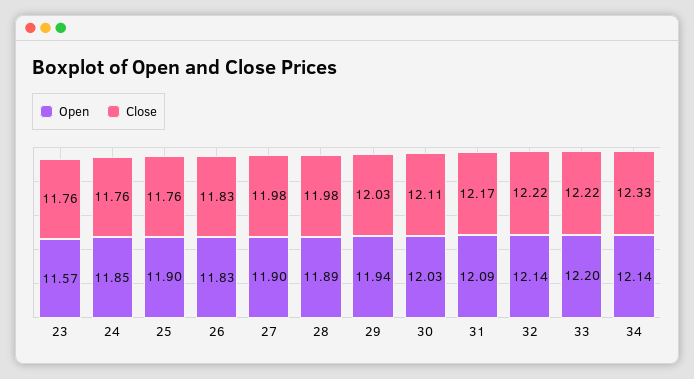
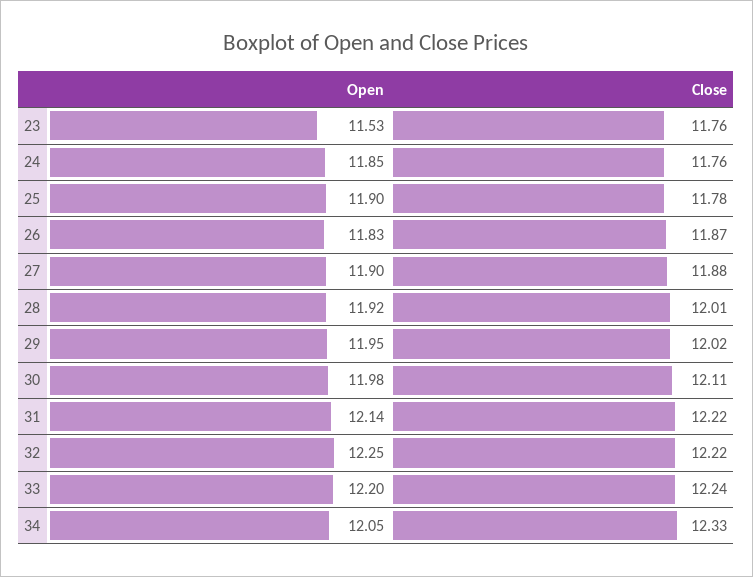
  {
    "Open": {
-     "23": 11.57,
+     "23": 11.53,
      "24": 11.85,
      "25": 11.9,
      "26": 11.83,
      "27": 11.9,
-     "28": 11.89,
+     "28": 11.92,
-     "29": 11.94,
+     "29": 11.95,
-     "30": 12.03,
+     "30": 11.98,
-     "31": 12.09,
+     "31": 12.14,
-     "32": 12.14,
+     "32": 12.25,
      "33": 12.2,
-     "34": 12.14
+     "34": 12.05
    },
    "Close": {
      "23": 11.76,
      "24": 11.76,
-     "25": 11.76,
+     "25": 11.78,
-     "26": 11.83,
+     "26": 11.87,
-     "27": 11.98,
+     "27": 11.88,
-     "28": 11.98,
+     "28": 12.01,
-     "29": 12.03,
+     "29": 12.02,
      "30": 12.11,
-     "31": 12.17,
+     "31": 12.22,
      "32": 12.22,
-     "33": 12.22,
+     "33": 12.24,
      "34": 12.33
    }
  }

